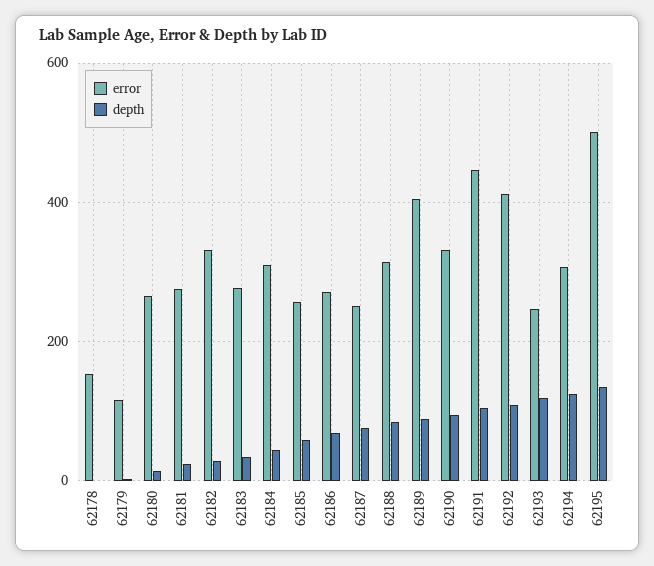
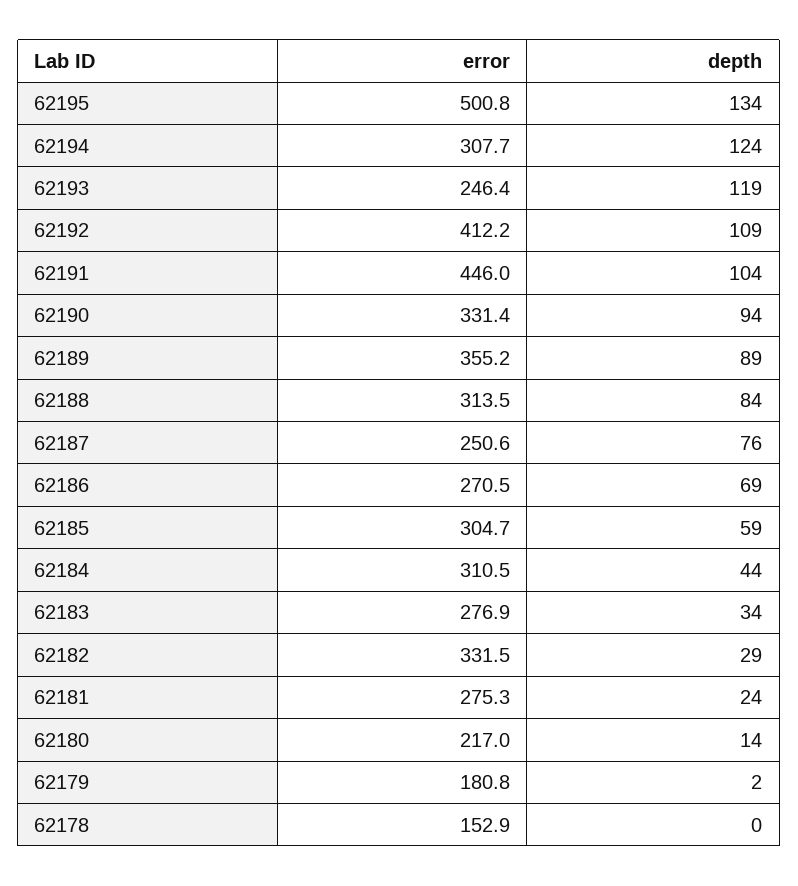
  {
    "error": {
      "62178": 152.9,
-     "62179": 120,
+     "62179": 180.8,
-     "62180": 260,
+     "62180": 217,
      "62181": 275.3,
      "62182": 331.5,
      "62183": 276.9,
      "62184": 310.5,
-     "62185": 260,
+     "62185": 304.7,
      "62186": 270.5,
      "62187": 250.6,
      "62188": 313.5,
-     "62189": 400,
+     "62189": 355.2,
      "62190": 331.4,
      "62191": 446,
      "62192": 412.2,
      "62193": 246.4,
      "62194": 307.7,
      "62195": 500.8
    },
    "depth": {
      "62178": 0,
      "62179": 2,
      "62180": 14,
      "62181": 24,
      "62182": 29,
      "62183": 34,
      "62184": 44,
      "62185": 59,
      "62186": 69,
      "62187": 76,
      "62188": 84,
      "62189": 89,
      "62190": 94,
      "62191": 104,
      "62192": 109,
      "62193": 119,
      "62194": 124,
      "62195": 134
    }
  }

